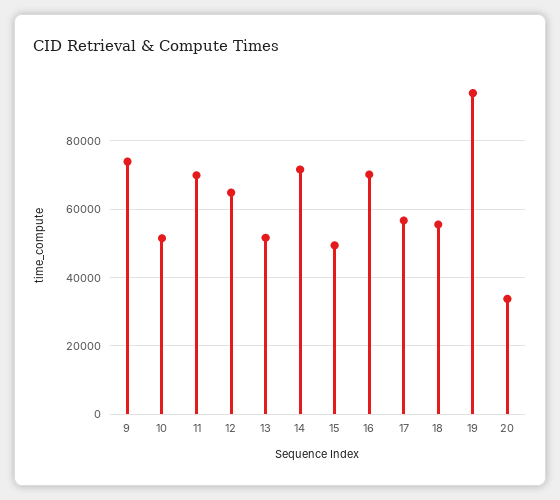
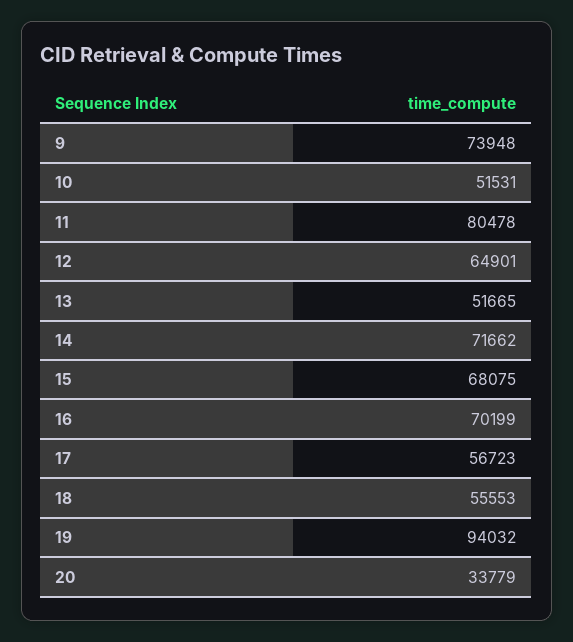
  {
    "9": 73948,
    "10": 51531,
-   "11": 70000,
+   "11": 80478,
    "12": 64901,
    "13": 51665,
    "14": 71662,
-   "15": 50000,
+   "15": 68075,
    "16": 70199,
    "17": 56723,
    "18": 55553,
    "19": 94032,
    "20": 33779
  }

